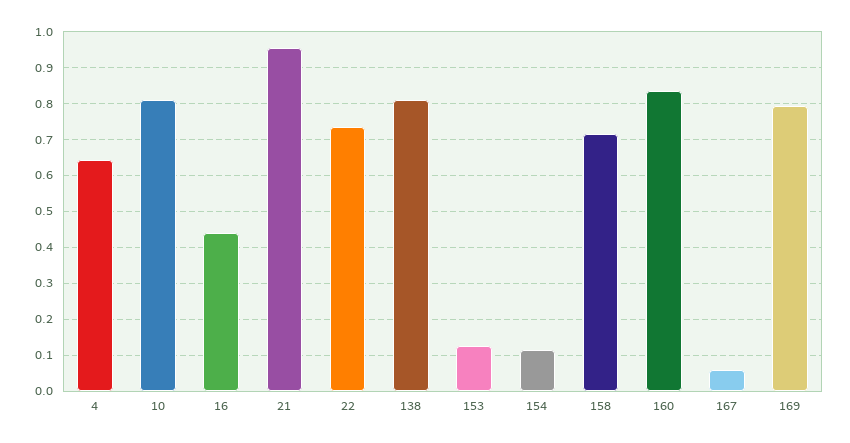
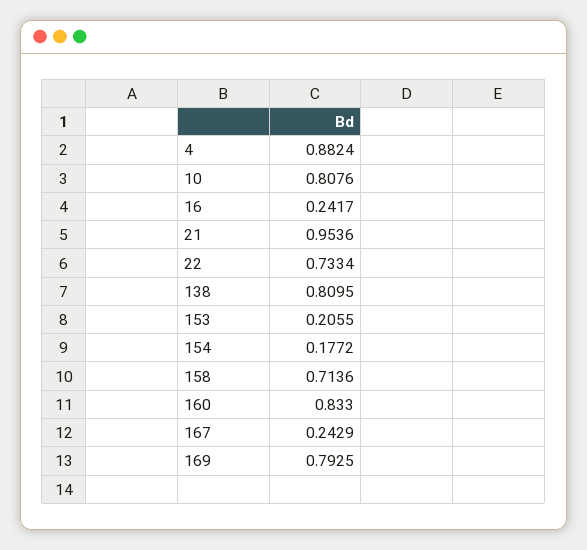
  {
-   "4": 0.64,
+   "4": 0.8824,
    "10": 0.8076,
-   "16": 0.44,
+   "16": 0.2417,
    "21": 0.9536,
    "22": 0.7334,
    "138": 0.8095,
-   "153": 0.12,
+   "153": 0.2055,
-   "154": 0.12,
+   "154": 0.1772,
    "158": 0.7136,
    "160": 0.833,
-   "167": 0.06,
+   "167": 0.2429,
    "169": 0.7925
  }

